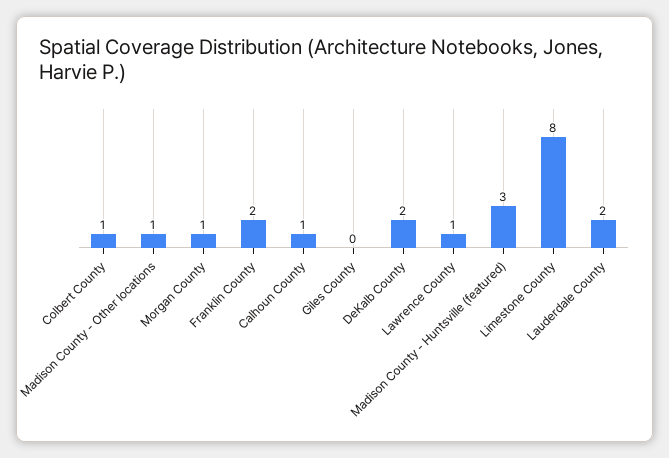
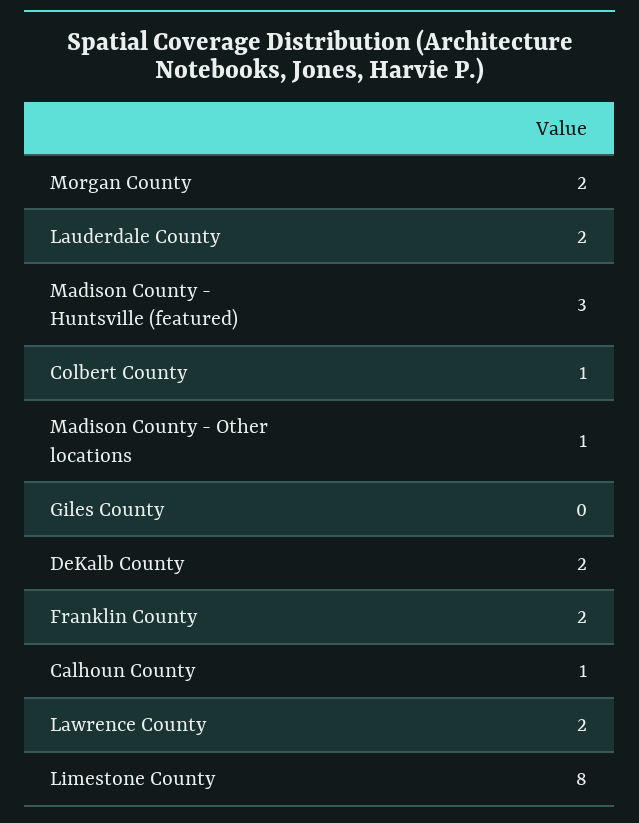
  {
    "Colbert County": 1,
    "Madison County - Other locations": 1,
-   "Morgan County": 1,
+   "Morgan County": 2,
    "Franklin County": 2,
    "Calhoun County": 1,
    "Giles County": 0,
    "DeKalb County": 2,
-   "Lawrence County": 1,
+   "Lawrence County": 2,
    "Madison County - Huntsville (featured)": 3,
    "Limestone County": 8,
    "Lauderdale County": 2
  }

